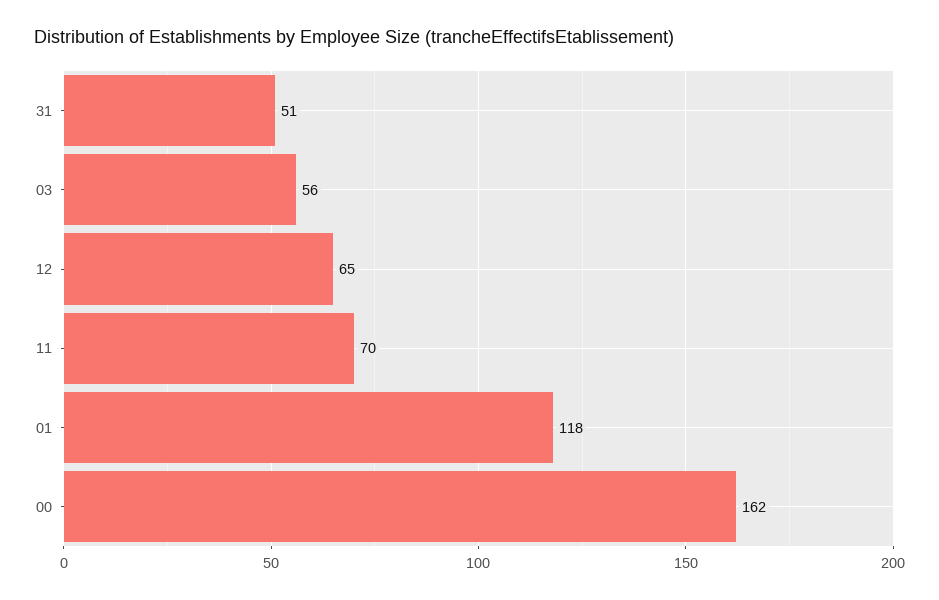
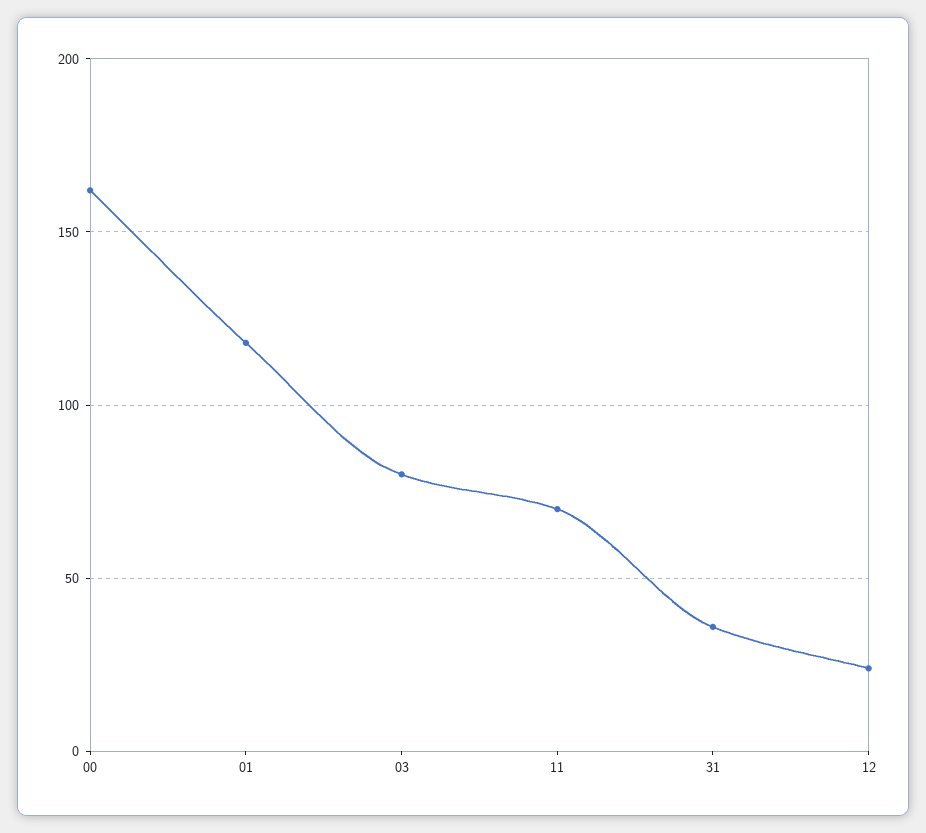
  {
-   "31": 51,
+   "31": 35,
-   "03": 56,
+   "03": 80,
-   "12": 65,
+   "12": 25,
    "11": 70,
    "01": 118,
    "00": 162
  }

